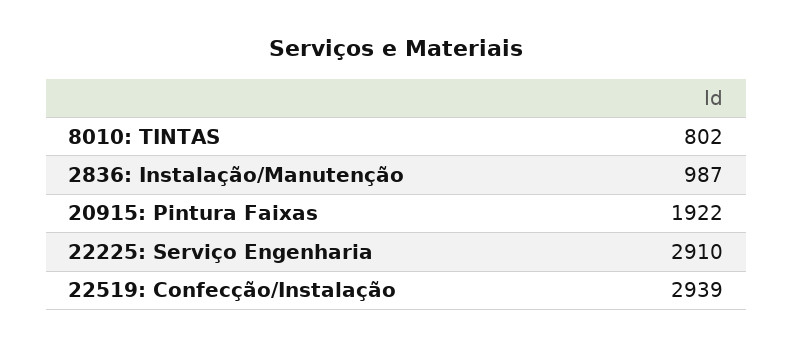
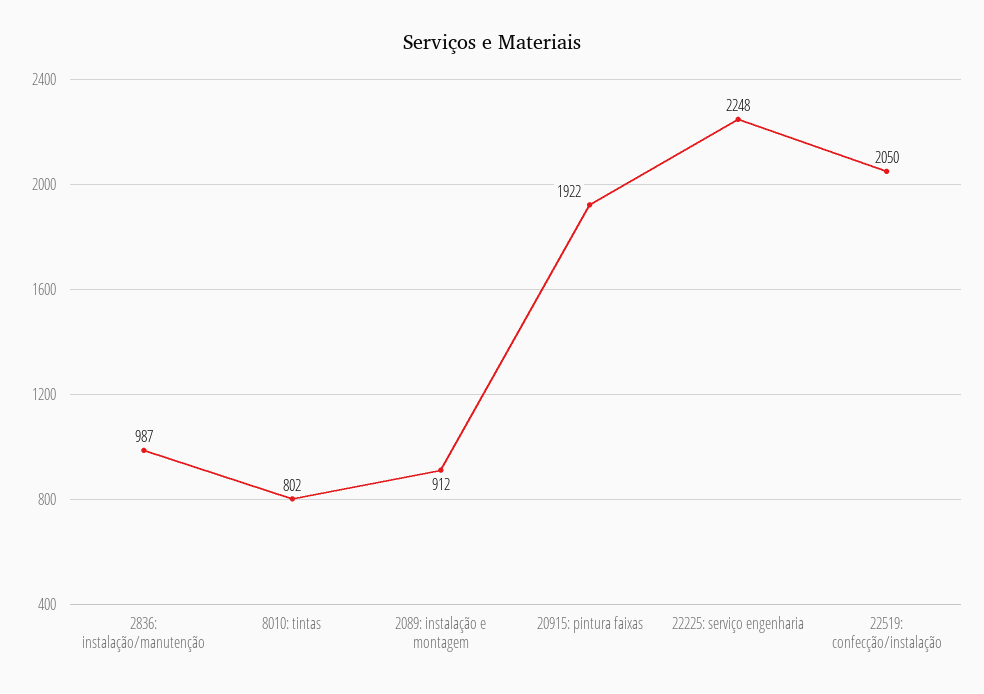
  {
    "8010: TINTAS": 802,
    "2836: Instalação/Manutenção": 987,
    "20915: Pintura Faixas": 1922,
-   "22225: Serviço Engenharia": 2910,
+   "22225: Serviço Engenharia": 2248,
-   "22519: Confecção/Instalação": 2939
+   "22519: Confecção/Instalação": 2050,
+   "2089: instalação e montagem": 912
  }

